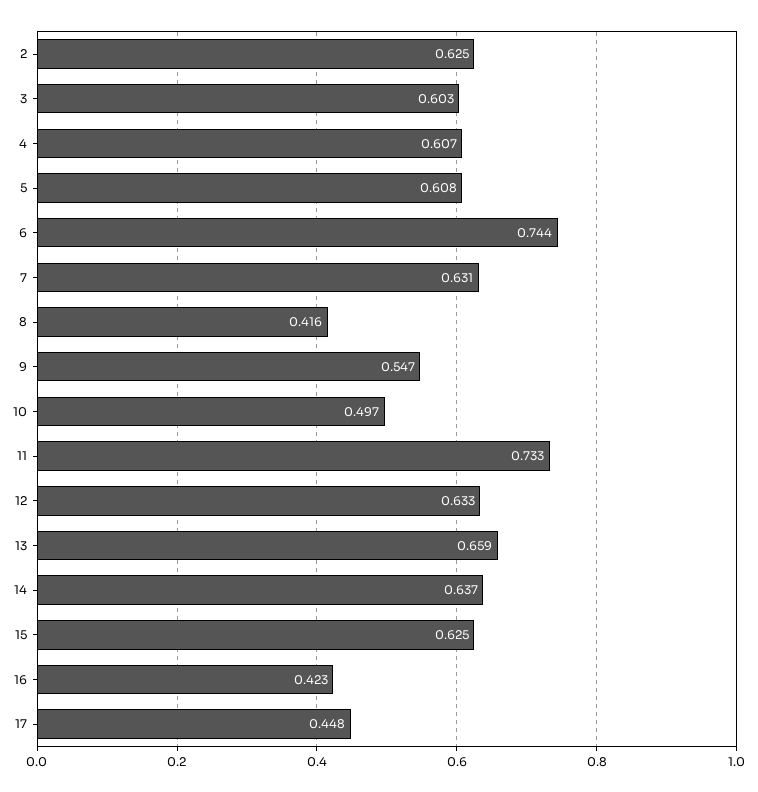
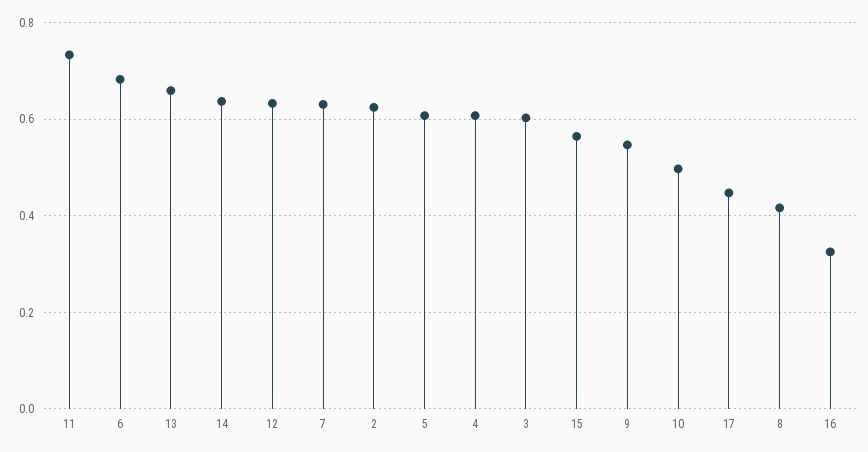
  {
    "2": 0.625,
    "3": 0.603,
    "4": 0.607,
    "5": 0.608,
-   "6": 0.744,
+   "6": 0.68,
    "7": 0.631,
    "8": 0.416,
    "9": 0.547,
    "10": 0.497,
    "11": 0.733,
    "12": 0.633,
    "13": 0.659,
    "14": 0.637,
-   "15": 0.625,
+   "15": 0.56,
-   "16": 0.423,
+   "16": 0.32,
    "17": 0.448
  }

